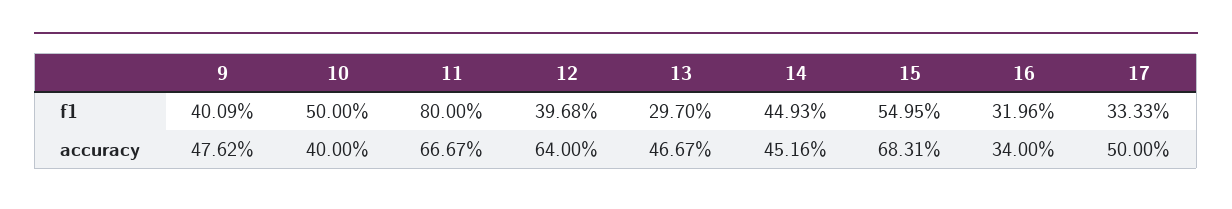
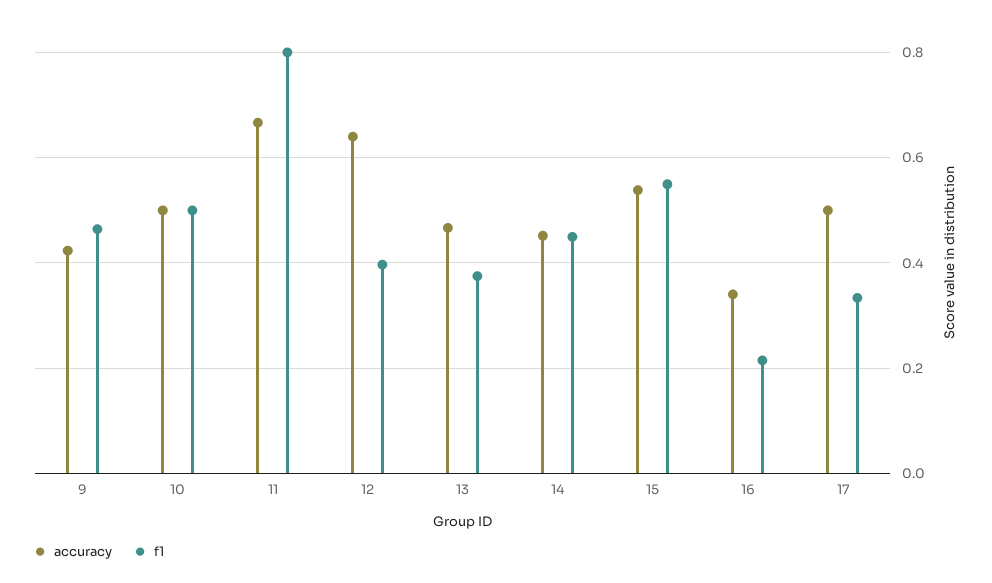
  {
    "f1": {
-     "9": 0.4009,
+     "9": 0.46,
      "10": 0.5,
      "11": 0.8,
      "12": 0.3968,
-     "13": 0.297,
+     "13": 0.38,
      "14": 0.4493,
      "15": 0.5495,
-     "16": 0.3196,
+     "16": 0.22,
      "17": 0.3333
    },
    "accuracy": {
-     "9": 0.4762,
+     "9": 0.42,
-     "10": 0.4,
+     "10": 0.5,
      "11": 0.6667,
      "12": 0.64,
      "13": 0.4667,
      "14": 0.4516,
-     "15": 0.6831,
+     "15": 0.54,
      "16": 0.34,
      "17": 0.5
    }
  }

